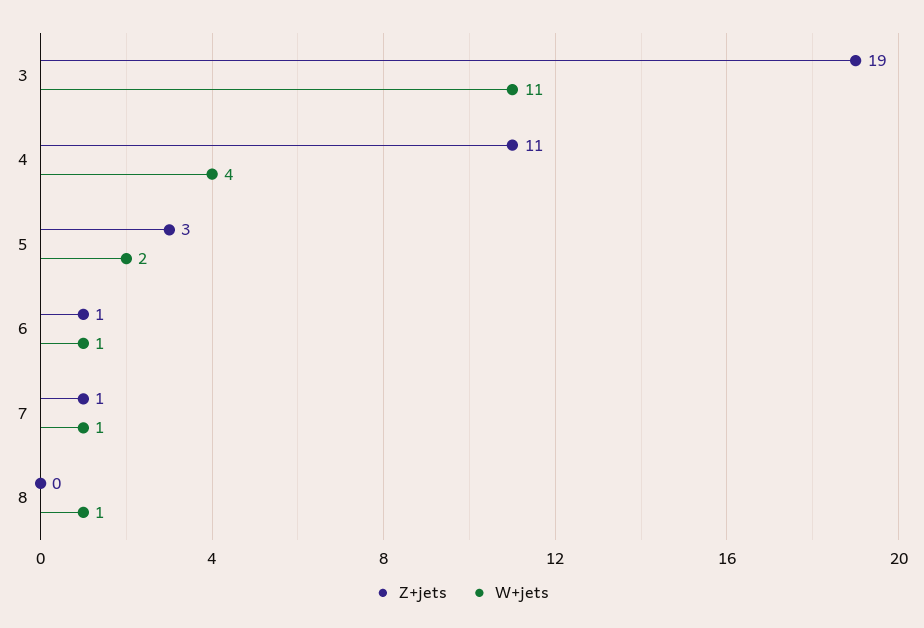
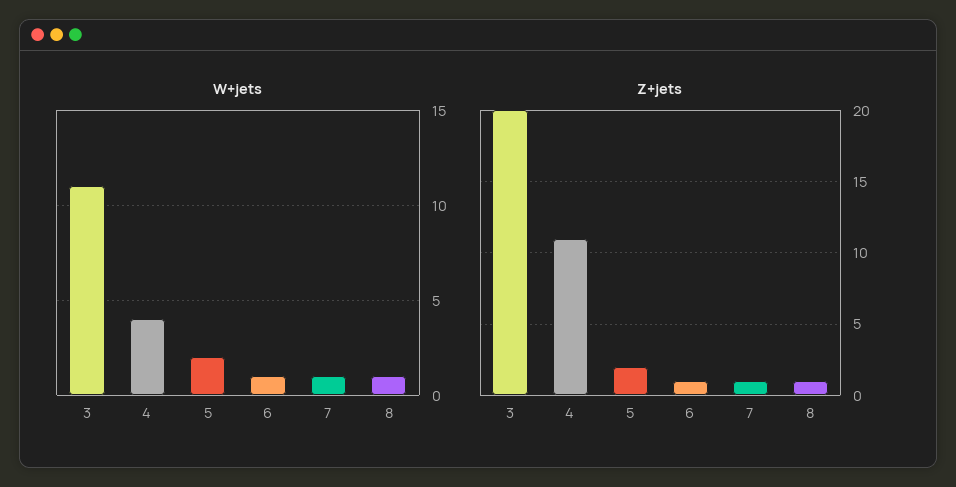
  {
    "Z+jets": {
-     "3": 19,
+     "3": 20,
      "4": 11,
-     "5": 3,
+     "5": 2,
      "6": 1,
      "7": 1,
-     "8": 0
+     "8": 1
    },
    "W+jets": {
      "3": 11,
      "4": 4,
      "5": 2,
      "6": 1,
      "7": 1,
      "8": 1
    }
  }

